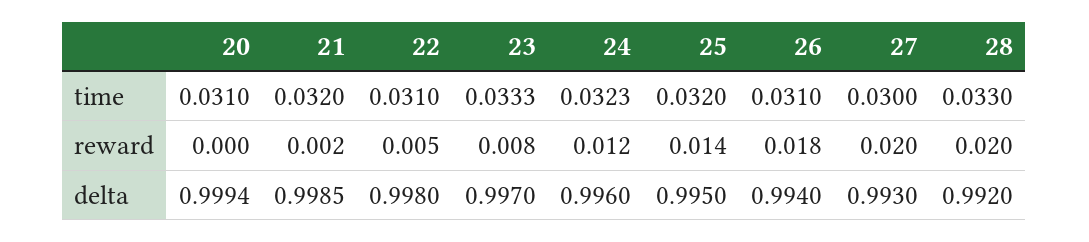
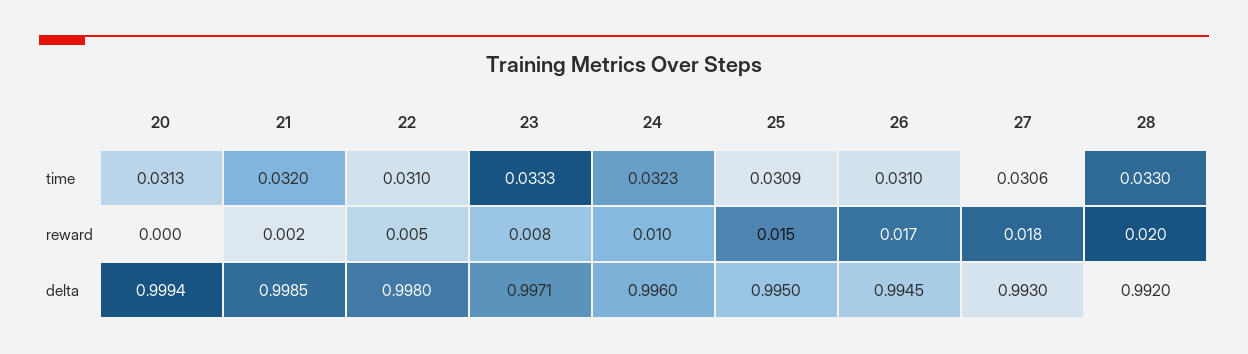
  {
    "20": {
-     "time": 0.031,
+     "time": 0.0313,
      "reward": 0,
      "delta": 0.9994
    },
    "21": {
      "time": 0.032,
      "reward": 0.002,
      "delta": 0.9985
    },
    "22": {
      "time": 0.031,
      "reward": 0.005,
      "delta": 0.998
    },
    "23": {
      "time": 0.0333,
      "reward": 0.008,
-     "delta": 0.997
+     "delta": 0.9971
    },
    "24": {
      "time": 0.0323,
-     "reward": 0.012,
+     "reward": 0.01,
      "delta": 0.996
    },
    "25": {
-     "time": 0.032,
+     "time": 0.0309,
-     "reward": 0.014,
+     "reward": 0.015,
      "delta": 0.995
    },
    "26": {
      "time": 0.031,
-     "reward": 0.018,
+     "reward": 0.017,
-     "delta": 0.994
+     "delta": 0.9945
    },
    "27": {
-     "time": 0.03,
+     "time": 0.0306,
-     "reward": 0.02,
+     "reward": 0.018,
      "delta": 0.993
    },
    "28": {
      "time": 0.033,
      "reward": 0.02,
      "delta": 0.992
    }
  }

